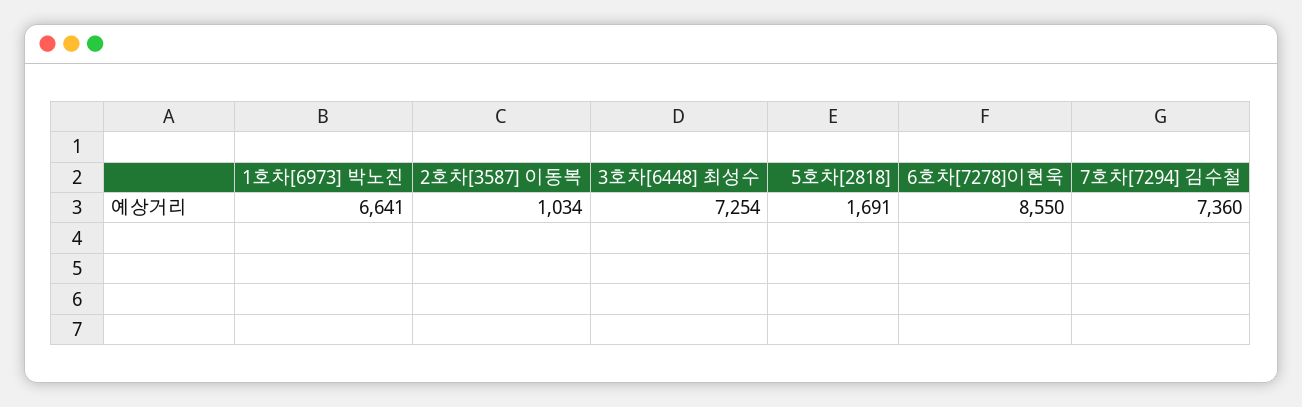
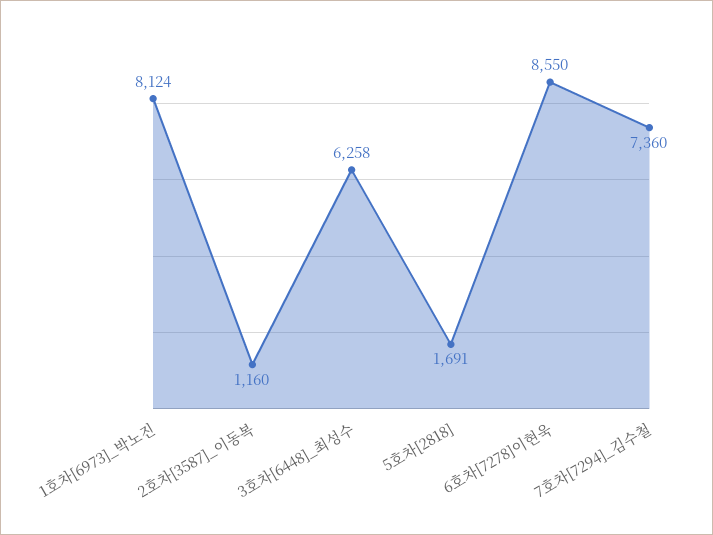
  {
-   "1호차[6973] 박노진": 6641,
+   "1호차[6973] 박노진": 8124,
-   "2호차[3587] 이동복": 1034,
+   "2호차[3587] 이동복": 1160,
-   "3호차[6448] 최성수": 7254,
+   "3호차[6448] 최성수": 6258,
    "5호차[2818]": 1691,
    "6호차[7278]이현욱": 8550,
    "7호차[7294] 김수철": 7360
  }

